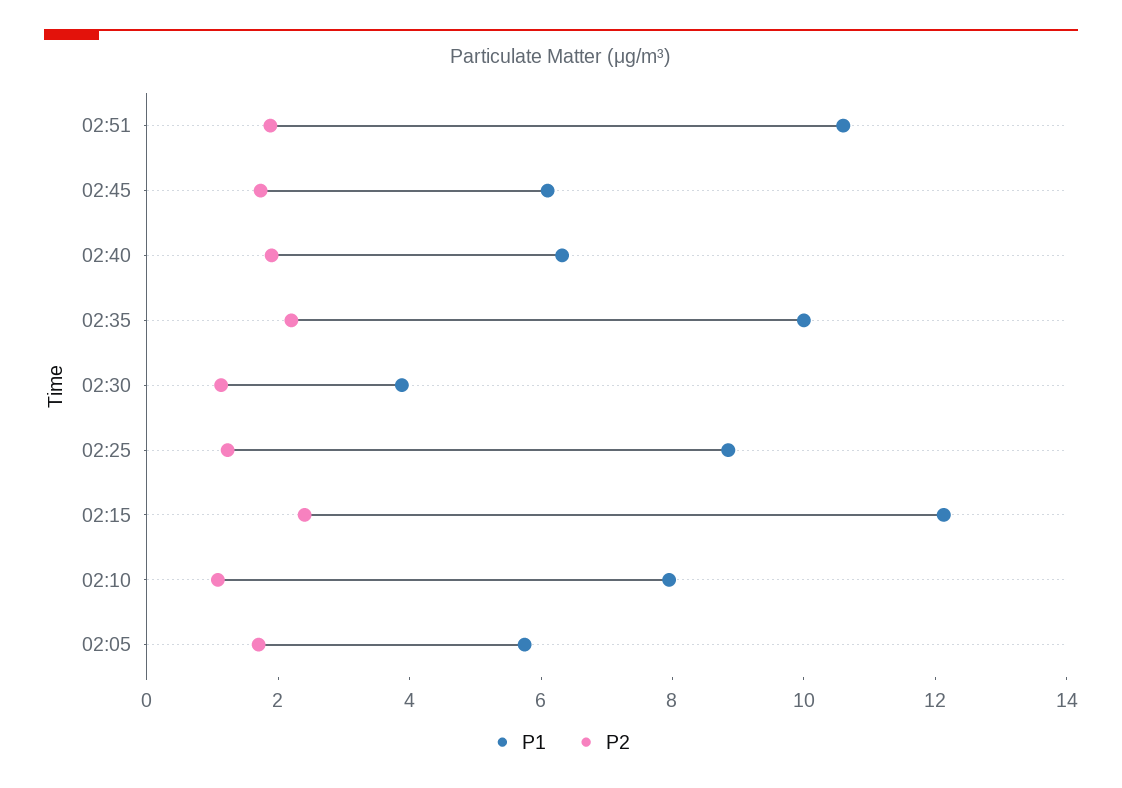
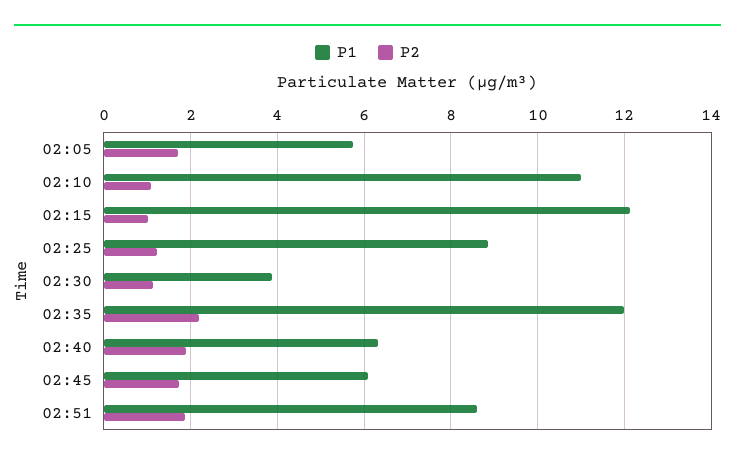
  {
    "P1": {
-     "02:51": 10.5,
+     "02:51": 8.6,
      "02:45": 6.2,
      "02:40": 6.4,
-     "02:35": 10,
+     "02:35": 12,
      "02:30": 3.8,
      "02:25": 8.8,
      "02:15": 12.2,
-     "02:10": 8,
+     "02:10": 11,
      "02:05": 5.8
    },
    "P2": {
      "02:51": 1.8,
      "02:45": 1.8,
      "02:40": 2,
      "02:35": 2.2,
      "02:30": 1.2,
      "02:25": 1.2,
-     "02:15": 2.5,
+     "02:15": 1,
      "02:10": 1,
      "02:05": 1.8
    }
  }

